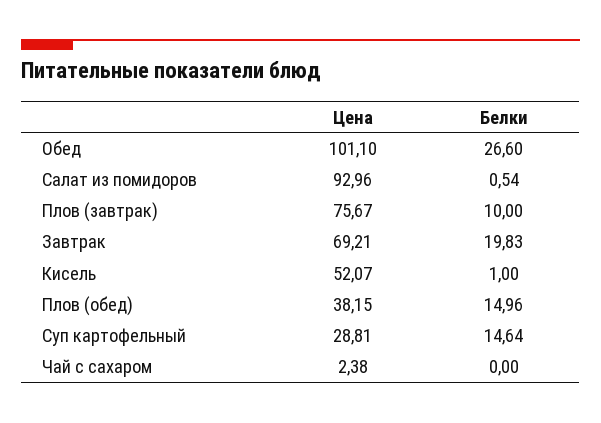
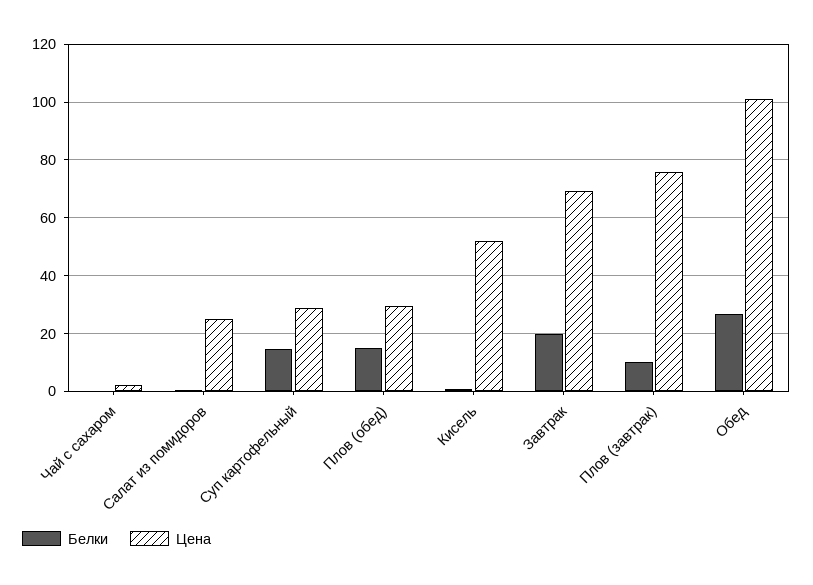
  {
    "Цена": {
      "Обед": 101.1,
-     "Салат из помидоров": 92.96,
+     "Салат из помидоров": 25,
      "Плов (завтрак)": 75.67,
      "Завтрак": 69.21,
      "Кисель": 52.07,
-     "Плов (обед)": 38.15,
+     "Плов (обед)": 30,
      "Суп картофельный": 28.81,
      "Чай с сахаром": 2.38
    },
    "Белки": {
      "Обед": 26.6,
      "Салат из помидоров": 0.54,
      "Плов (завтрак)": 10,
      "Завтрак": 19.83,
      "Кисель": 1,
      "Плов (обед)": 14.96,
      "Суп картофельный": 14.64,
      "Чай с сахаром": 0
    }
  }

